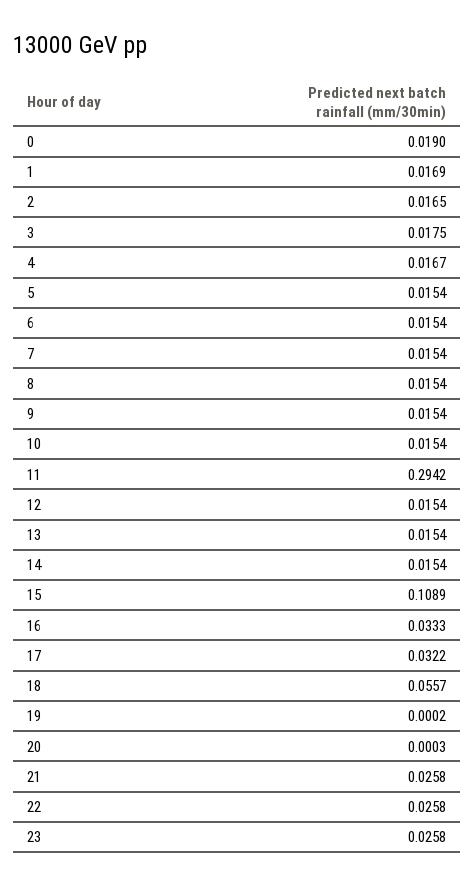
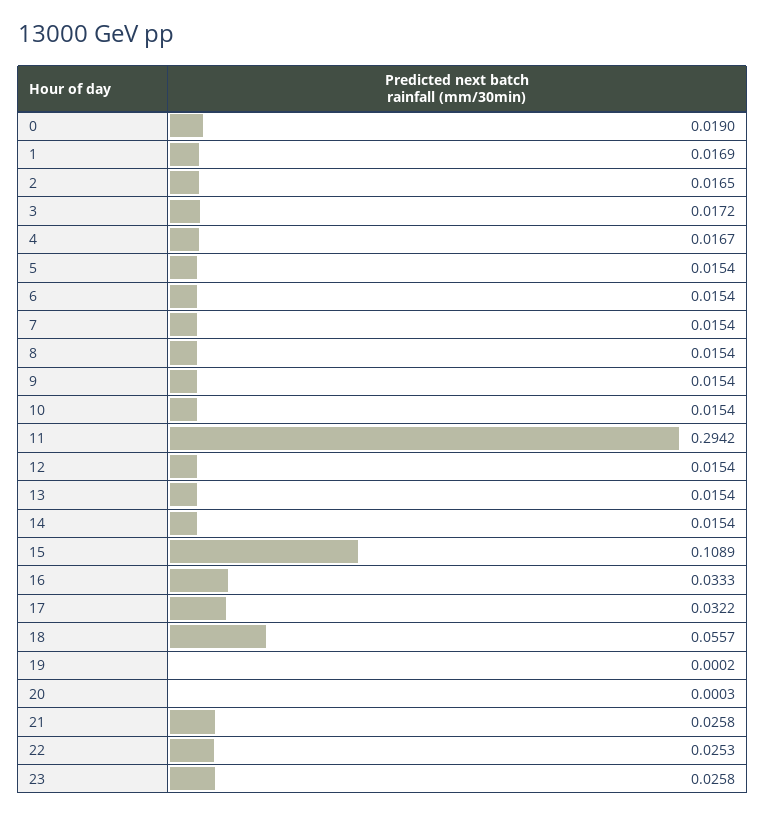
  {
    "0": 0.019,
    "1": 0.0169,
    "2": 0.0165,
-   "3": 0.0175,
+   "3": 0.0172,
    "4": 0.0167,
    "5": 0.0154,
    "6": 0.0154,
    "7": 0.0154,
    "8": 0.0154,
    "9": 0.0154,
    "10": 0.0154,
    "11": 0.2942,
    "12": 0.0154,
    "13": 0.0154,
    "14": 0.0154,
    "15": 0.1089,
    "16": 0.0333,
    "17": 0.0322,
    "18": 0.0557,
    "19": 0.0002,
    "20": 0.0003,
    "21": 0.0258,
-   "22": 0.0258,
+   "22": 0.0253,
    "23": 0.0258
  }

